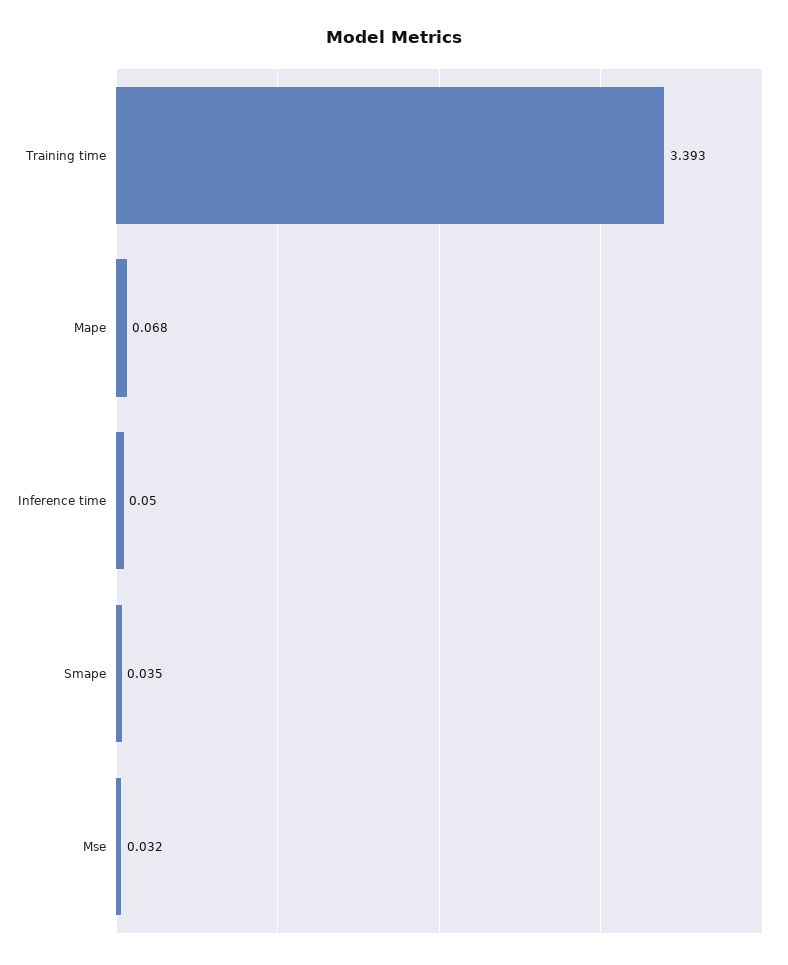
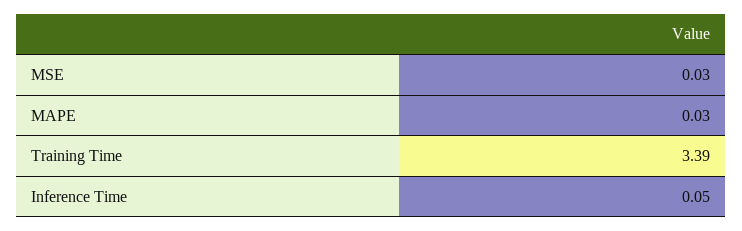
  {
    "Training time": 3.393,
-   "Mape": 0.068,
+   "Mape": 0.03,
    "Inference time": 0.05,
-   "Smape": 0.035,
    "Mse": 0.032
  }

